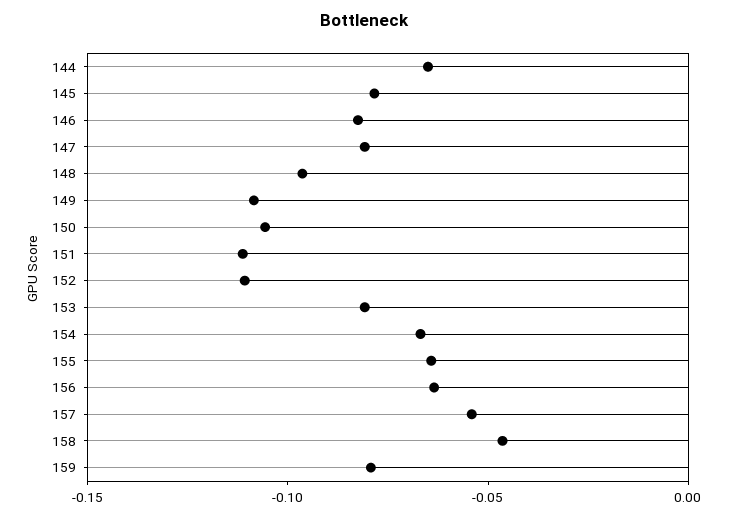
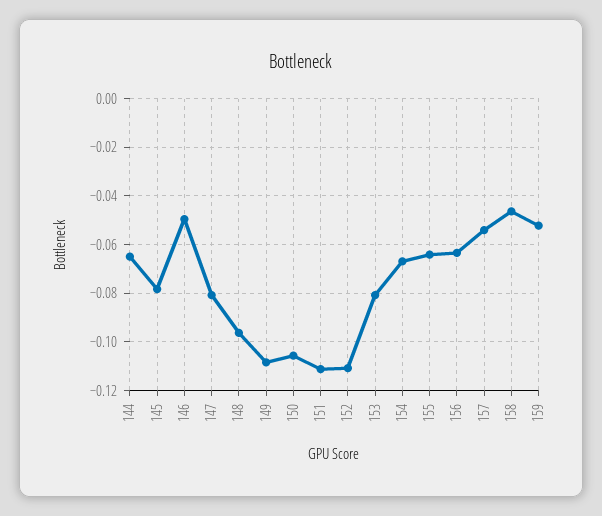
  {
    "144": -0.065,
    "145": -0.0775,
-   "146": -0.08,
+   "146": -0.05,
    "147": -0.08,
    "148": -0.0975,
    "149": -0.1075,
    "150": -0.105,
    "151": -0.1125,
    "152": -0.11,
    "153": -0.08,
    "154": -0.0675,
    "155": -0.065,
    "156": -0.0625,
    "157": -0.055,
    "158": -0.0475,
-   "159": -0.08
+   "159": -0.0525
  }

